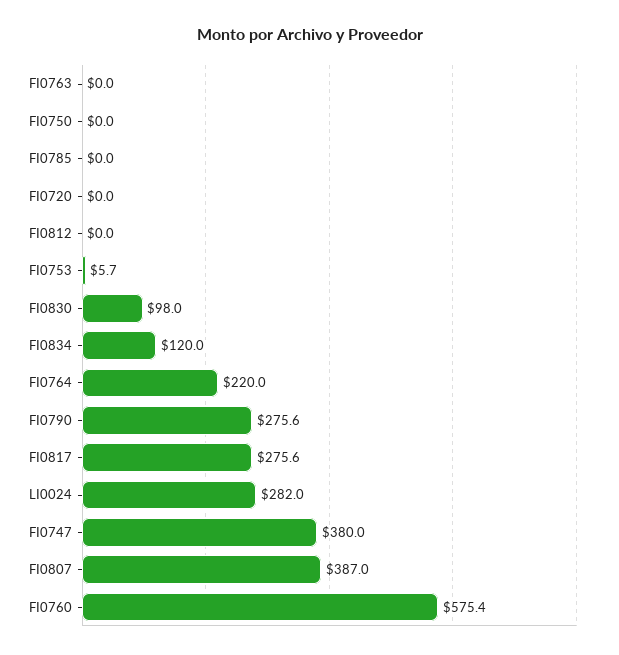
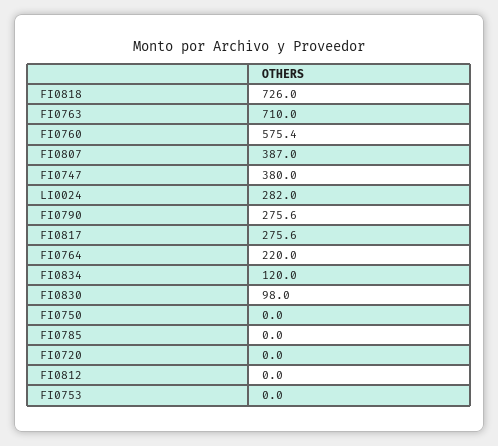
  {
-   "FI0763": 0,
+   "FI0763": 710,
    "FI0750": 0,
    "FI0785": 0,
    "FI0720": 0,
    "FI0812": 0,
-   "FI0753": 5.7,
+   "FI0753": 0,
    "FI0830": 98,
    "FI0834": 120,
    "FI0764": 220,
    "FI0790": 275.6,
    "FI0817": 275.6,
    "LI0024": 282,
    "FI0747": 380,
    "FI0807": 387,
-   "FI0760": 575.4
+   "FI0760": 575.4,
+   "FI0818": 726
  }

